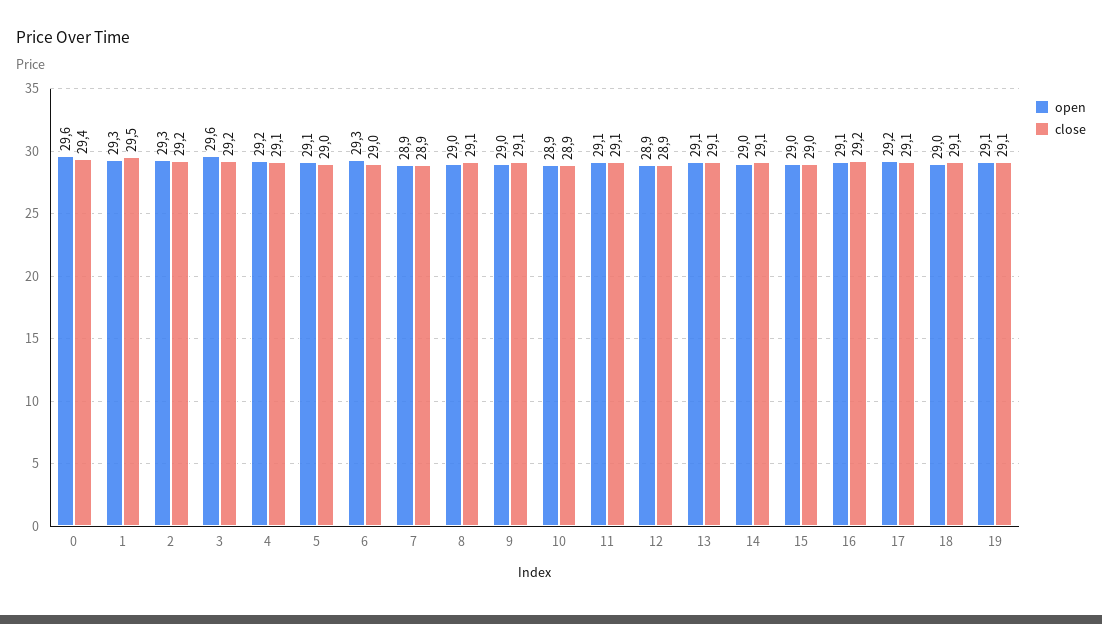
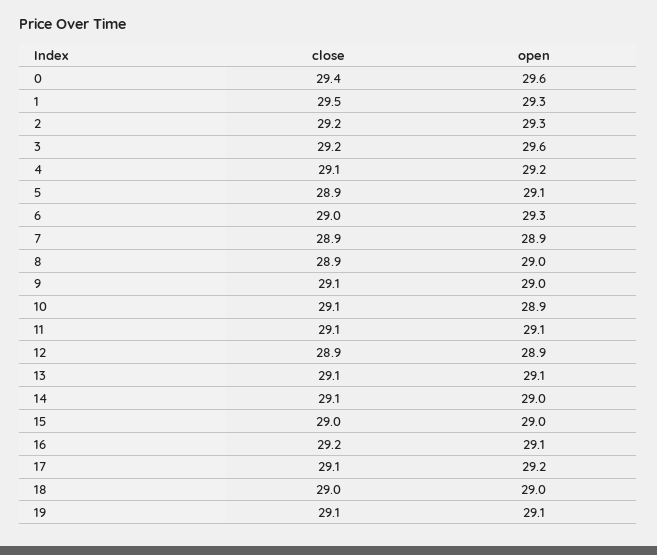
  {
    "open": {
      "0": 29.6,
      "1": 29.3,
      "2": 29.3,
      "3": 29.6,
      "4": 29.2,
      "5": 29.1,
      "6": 29.3,
      "7": 28.9,
      "8": 29,
      "9": 29,
      "10": 28.9,
      "11": 29.1,
      "12": 28.9,
      "13": 29.1,
      "14": 29,
      "15": 29,
      "16": 29.1,
      "17": 29.2,
      "18": 29,
      "19": 29.1
    },
    "close": {
      "0": 29.4,
      "1": 29.5,
      "2": 29.2,
      "3": 29.2,
      "4": 29.1,
-     "5": 29,
+     "5": 28.9,
      "6": 29,
      "7": 28.9,
-     "8": 29.1,
+     "8": 28.9,
      "9": 29.1,
-     "10": 28.9,
+     "10": 29.1,
      "11": 29.1,
      "12": 28.9,
      "13": 29.1,
      "14": 29.1,
      "15": 29,
      "16": 29.2,
      "17": 29.1,
-     "18": 29.1,
+     "18": 29,
      "19": 29.1
    }
  }

